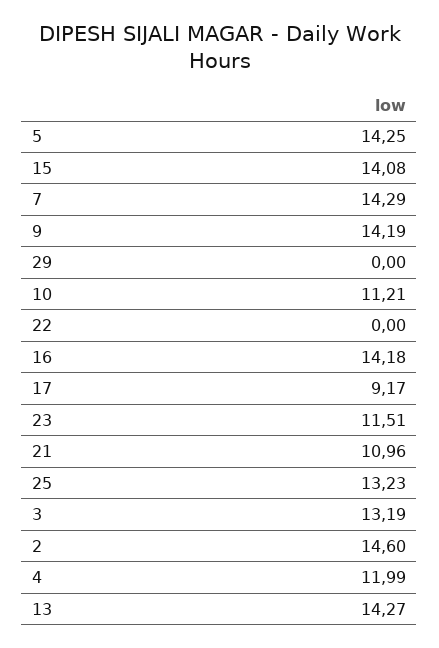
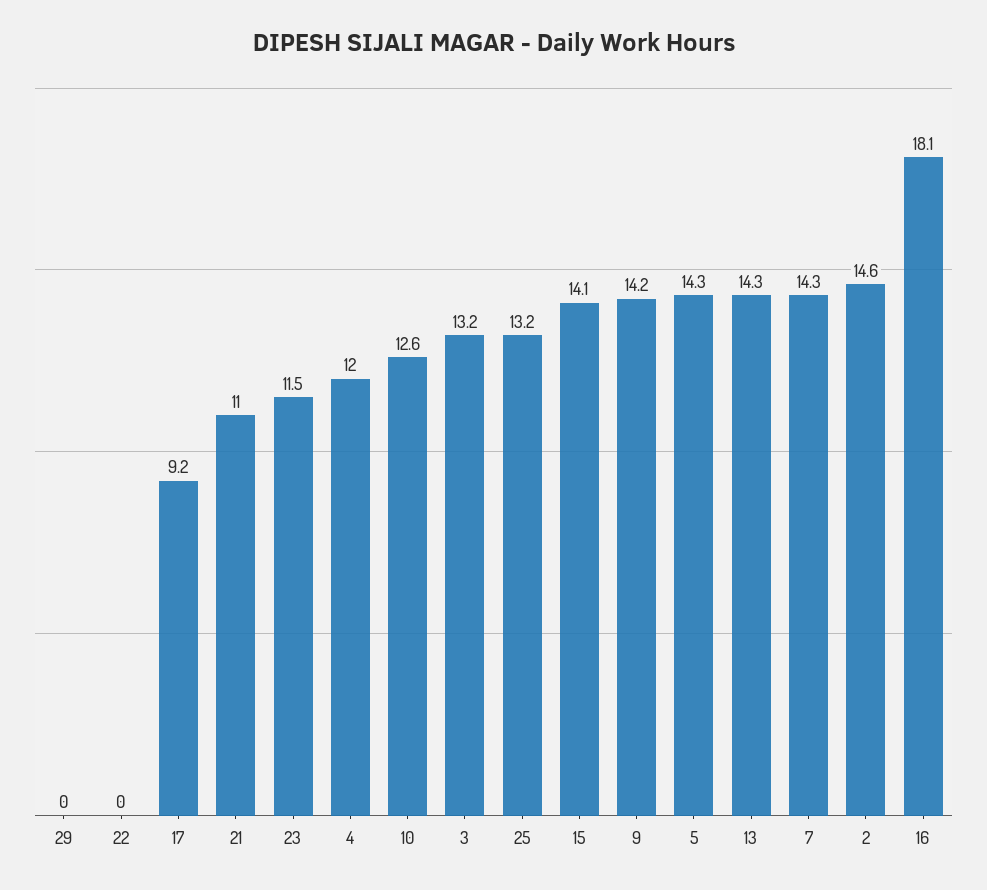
  {
    "5": 14.25,
    "15": 14.08,
    "7": 14.29,
    "9": 14.19,
    "29": 0,
-   "10": 11.21,
+   "10": 12.6,
    "22": 0,
-   "16": 14.18,
+   "16": 18.1,
    "17": 9.17,
    "23": 11.51,
    "21": 10.96,
    "25": 13.23,
    "3": 13.19,
    "2": 14.6,
    "4": 11.99,
    "13": 14.27
  }

